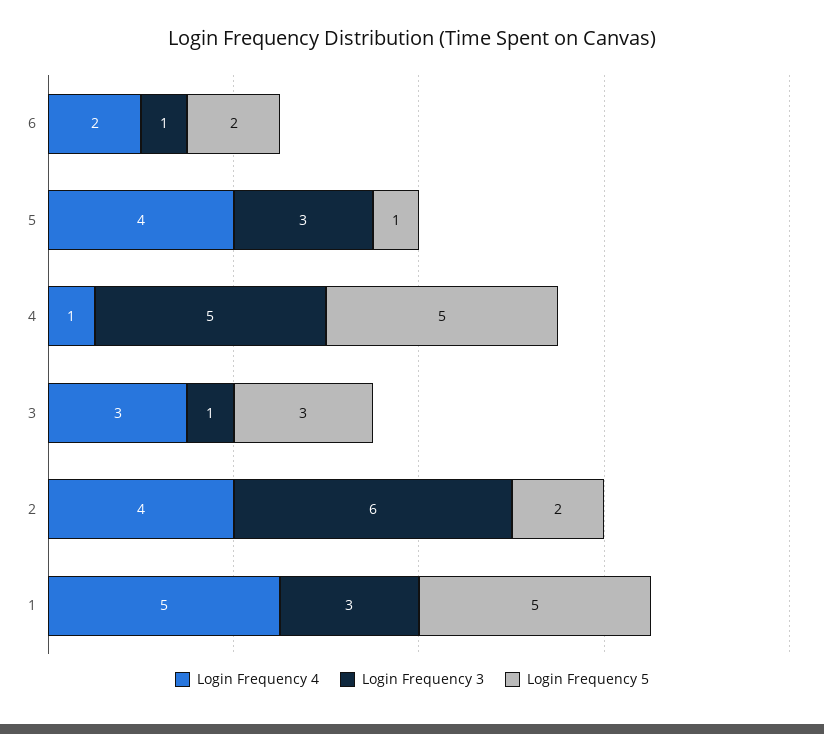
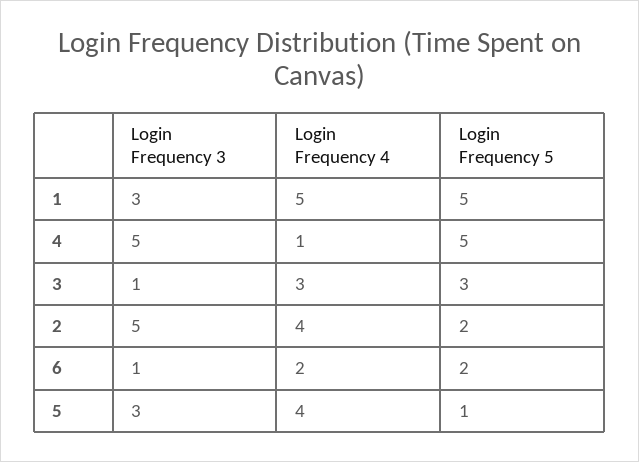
  {
    "Login Frequency 4": {
      "6": 2,
      "5": 4,
      "4": 1,
      "3": 3,
      "2": 4,
      "1": 5
    },
    "Login Frequency 3": {
      "6": 1,
      "5": 3,
      "4": 5,
      "3": 1,
-     "2": 6,
+     "2": 5,
      "1": 3
    },
    "Login Frequency 5": {
      "6": 2,
      "5": 1,
      "4": 5,
      "3": 3,
      "2": 2,
      "1": 5
    }
  }

